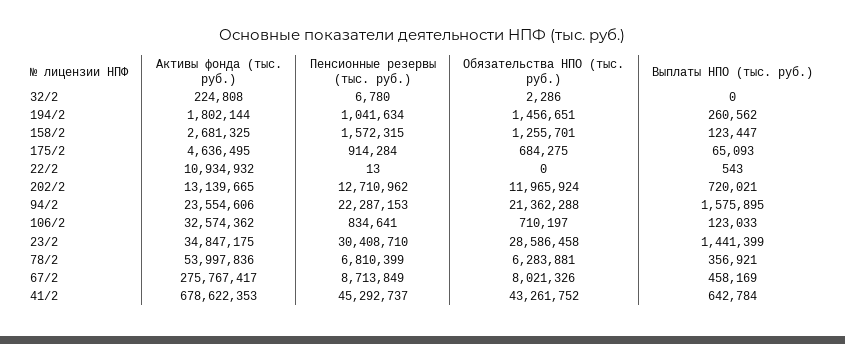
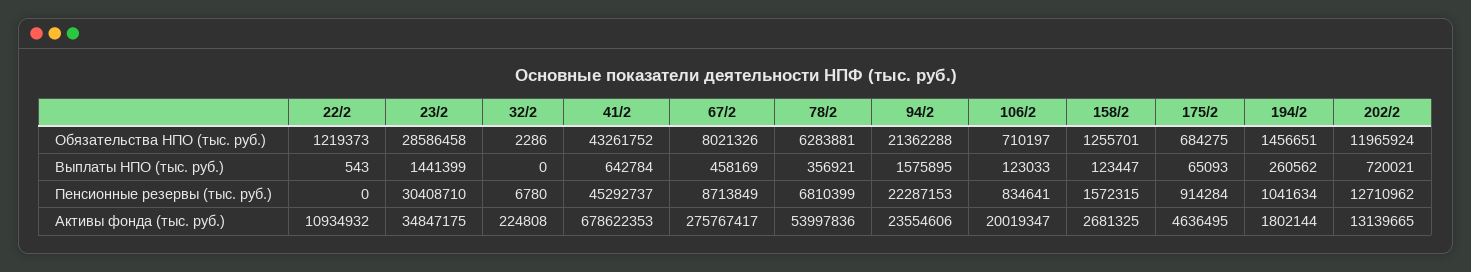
  {
    "Активы фонда (тыс. руб.)": {
      "32/2": 224808,
      "194/2": 1802144,
      "158/2": 2681325,
      "175/2": 4636495,
      "22/2": 10934932,
      "202/2": 13139665,
      "94/2": 23554606,
-     "106/2": 32574362,
+     "106/2": 20019347,
      "23/2": 34847175,
      "78/2": 53997836,
      "67/2": 275767417,
      "41/2": 678622353
    },
    "Пенсионные резервы (тыс. руб.)": {
      "32/2": 6780,
      "194/2": 1041634,
      "158/2": 1572315,
      "175/2": 914284,
-     "22/2": 13,
+     "22/2": 0,
      "202/2": 12710962,
      "94/2": 22287153,
      "106/2": 834641,
      "23/2": 30408710,
      "78/2": 6810399,
      "67/2": 8713849,
      "41/2": 45292737
    },
    "Обязательства НПО (тыс. руб.)": {
      "32/2": 2286,
      "194/2": 1456651,
      "158/2": 1255701,
      "175/2": 684275,
-     "22/2": 0,
+     "22/2": 1219373,
      "202/2": 11965924,
      "94/2": 21362288,
      "106/2": 710197,
      "23/2": 28586458,
      "78/2": 6283881,
      "67/2": 8021326,
      "41/2": 43261752
    },
    "Выплаты НПО (тыс. руб.)": {
      "32/2": 0,
      "194/2": 260562,
      "158/2": 123447,
      "175/2": 65093,
      "22/2": 543,
      "202/2": 720021,
      "94/2": 1575895,
      "106/2": 123033,
      "23/2": 1441399,
      "78/2": 356921,
      "67/2": 458169,
      "41/2": 642784
    }
  }

